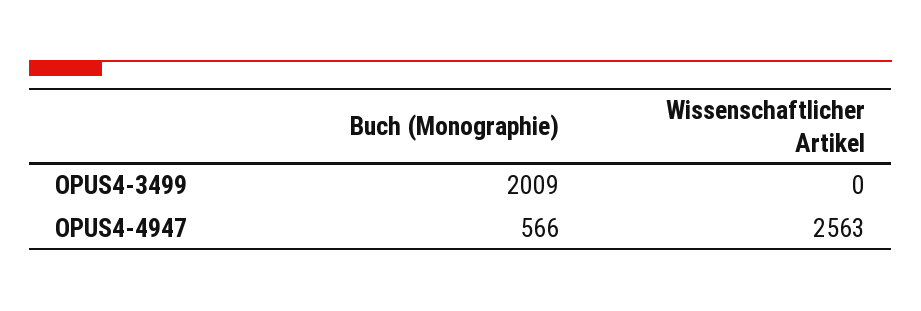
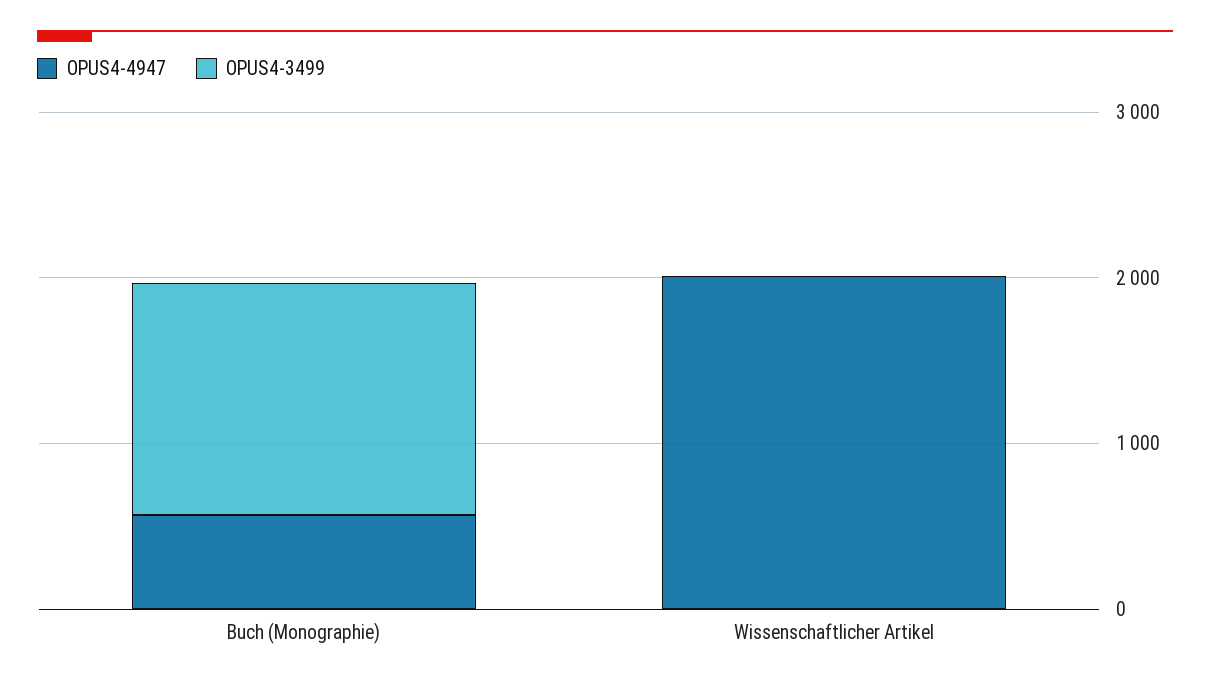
  {
    "OPUS4-3499": {
-     "Buch (Monographie)": 2009,
+     "Buch (Monographie)": 1400,
      "Wissenschaftlicher Artikel": 0
    },
    "OPUS4-4947": {
      "Buch (Monographie)": 566,
-     "Wissenschaftlicher Artikel": 2563
+     "Wissenschaftlicher Artikel": 2000
    }
  }

